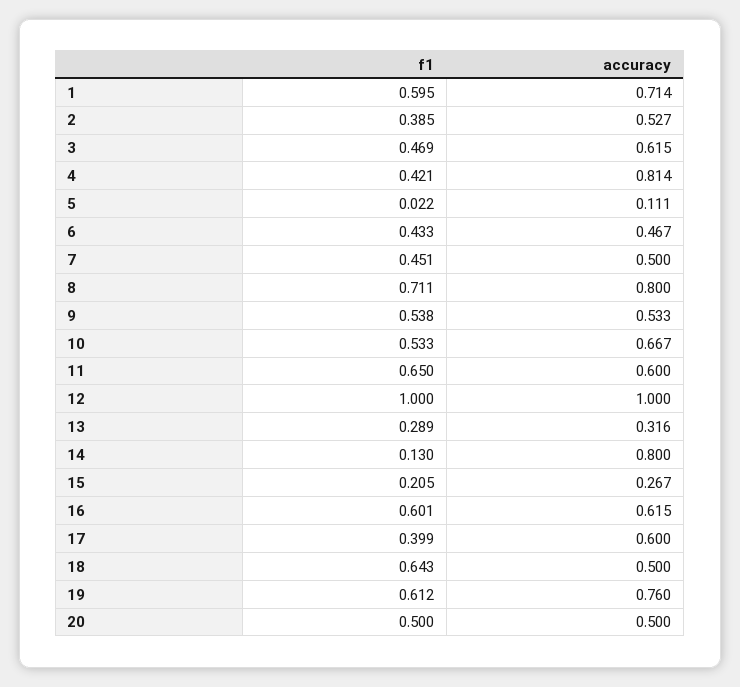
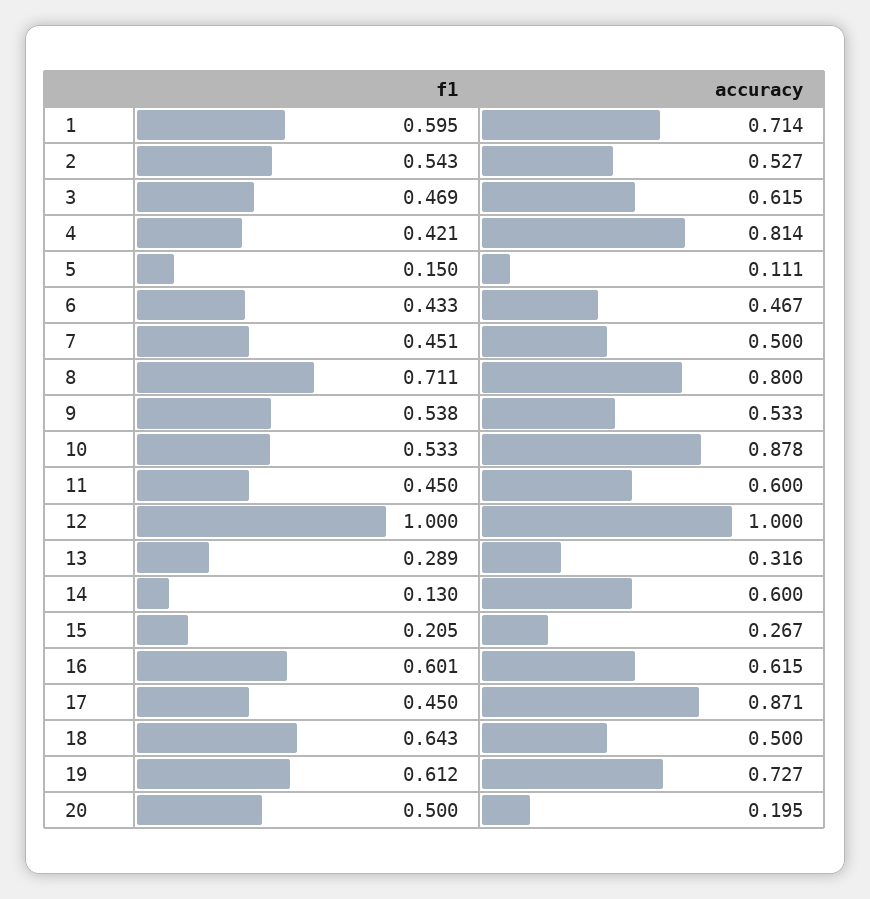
  {
    "f1": {
      "1": 0.595,
-     "2": 0.385,
+     "2": 0.543,
      "3": 0.469,
      "4": 0.421,
-     "5": 0.022,
+     "5": 0.15,
      "6": 0.433,
      "7": 0.451,
      "8": 0.711,
      "9": 0.538,
      "10": 0.533,
-     "11": 0.65,
+     "11": 0.45,
      "12": 1,
      "13": 0.289,
      "14": 0.13,
      "15": 0.205,
      "16": 0.601,
-     "17": 0.399,
+     "17": 0.45,
      "18": 0.643,
      "19": 0.612,
      "20": 0.5
    },
    "accuracy": {
      "1": 0.714,
      "2": 0.527,
      "3": 0.615,
      "4": 0.814,
      "5": 0.111,
      "6": 0.467,
      "7": 0.5,
      "8": 0.8,
      "9": 0.533,
-     "10": 0.667,
+     "10": 0.878,
      "11": 0.6,
      "12": 1,
      "13": 0.316,
-     "14": 0.8,
+     "14": 0.6,
      "15": 0.267,
      "16": 0.615,
-     "17": 0.6,
+     "17": 0.871,
      "18": 0.5,
-     "19": 0.76,
+     "19": 0.727,
-     "20": 0.5
+     "20": 0.195
    }
  }

